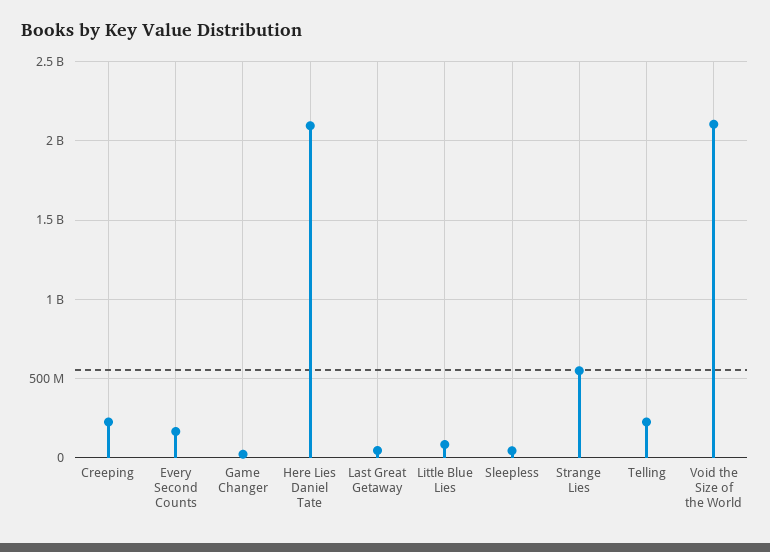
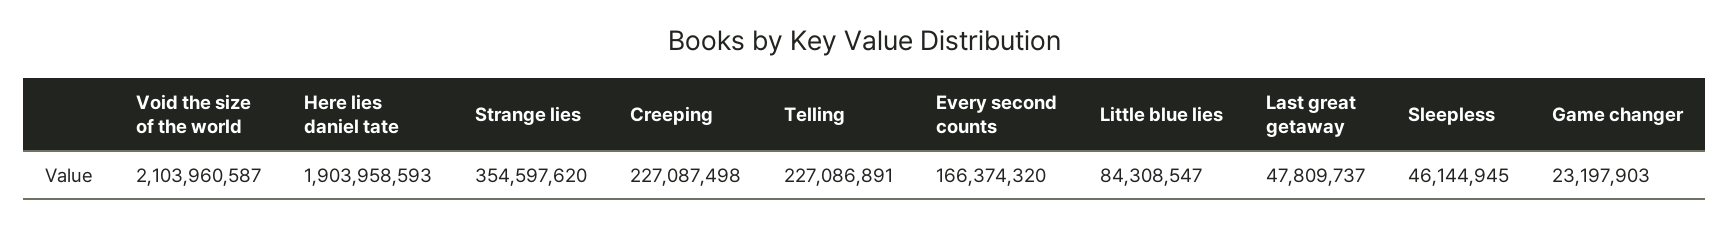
  {
    "Creeping": 227087498,
    "Every Second Counts": 166374320,
    "Game Changer": 23197903,
-   "Here Lies Daniel Tate": 2100000000,
+   "Here Lies Daniel Tate": 1903958593,
    "Last Great Getaway": 47809737,
    "Little Blue Lies": 84308547,
    "Sleepless": 46144945,
-   "Strange Lies": 550000000,
+   "Strange Lies": 354597620,
    "Telling": 227086891,
    "Void the Size of the World": 2103960587
  }

